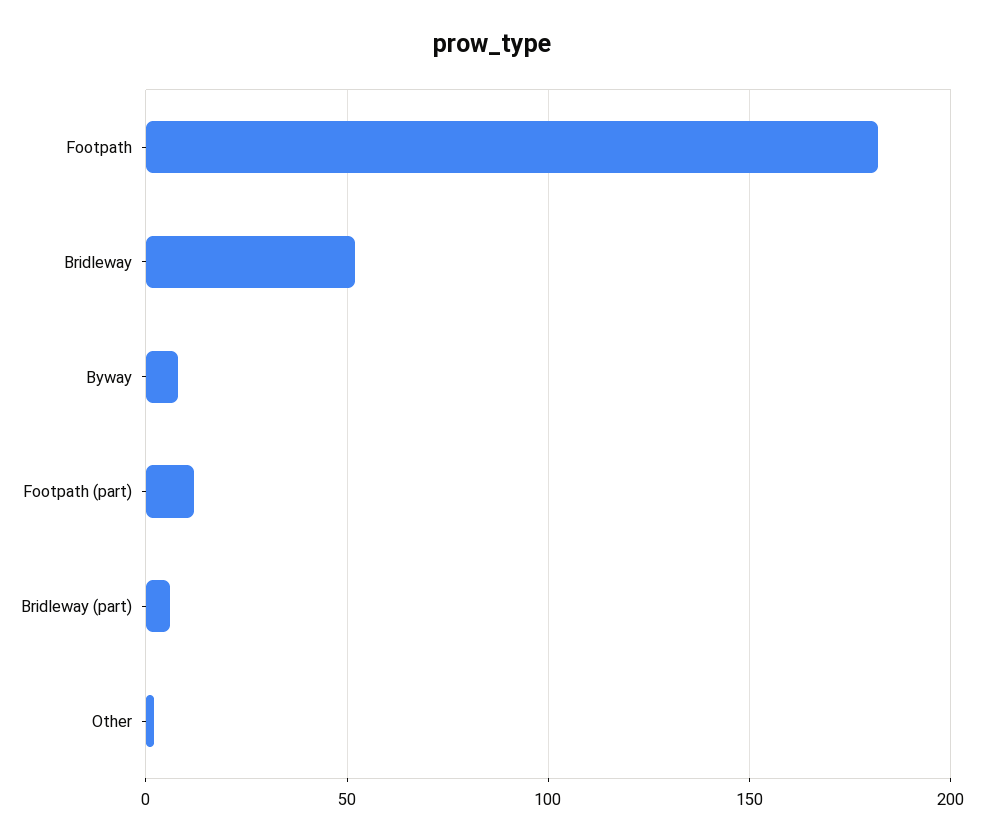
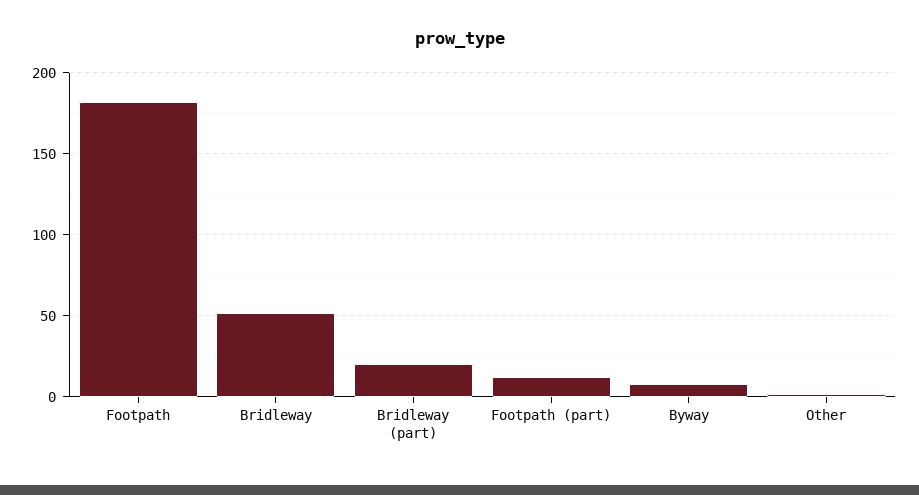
  {
    "Footpath": 180,
    "Bridleway": 50,
    "Byway": 10,
    "Footpath (part)": 10,
-   "Bridleway (part)": 5,
+   "Bridleway (part)": 20,
    "Other": 0
  }

